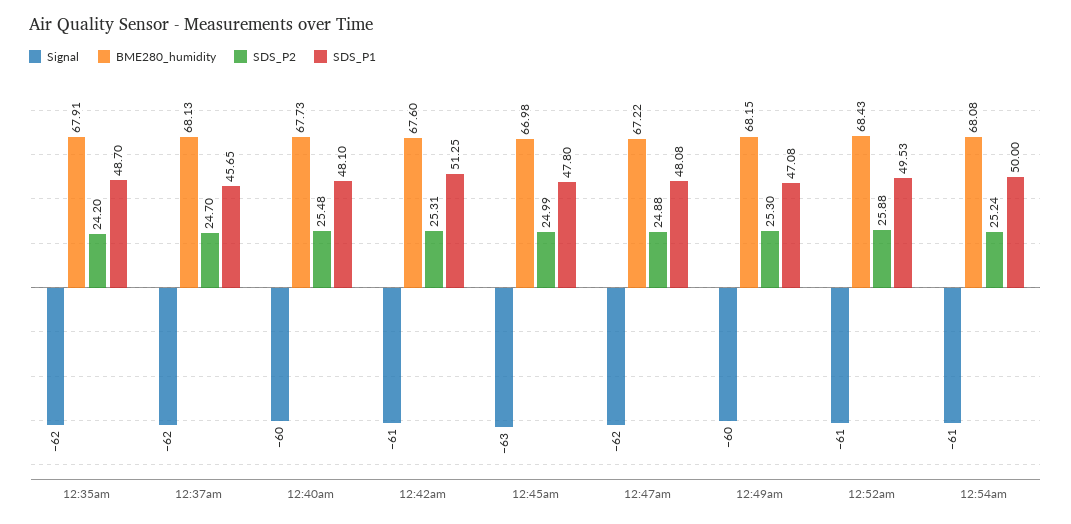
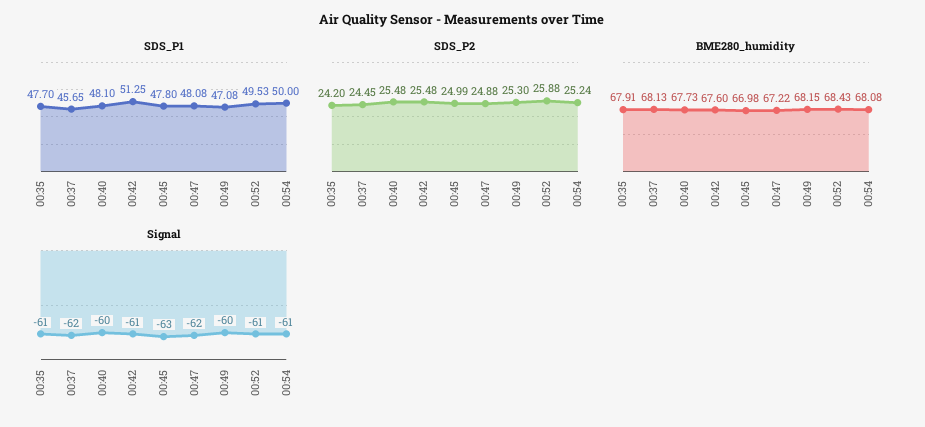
  {
    "Signal": {
-     "12:35am": -62,
+     "12:35am": -61,
      "12:37am": -62,
      "12:40am": -60,
      "12:42am": -61,
      "12:45am": -63,
      "12:47am": -62,
      "12:49am": -60,
      "12:52am": -61,
      "12:54am": -61
    },
    "BME280_humidity": {
      "12:35am": 67.91,
      "12:37am": 68.13,
      "12:40am": 67.73,
      "12:42am": 67.6,
      "12:45am": 66.98,
      "12:47am": 67.22,
      "12:49am": 68.15,
      "12:52am": 68.43,
      "12:54am": 68.08
    },
    "SDS_P2": {
      "12:35am": 24.2,
-     "12:37am": 24.7,
+     "12:37am": 24.45,
      "12:40am": 25.48,
-     "12:42am": 25.31,
+     "12:42am": 25.48,
      "12:45am": 24.99,
      "12:47am": 24.88,
      "12:49am": 25.3,
      "12:52am": 25.88,
      "12:54am": 25.24
    },
    "SDS_P1": {
-     "12:35am": 48.7,
+     "12:35am": 47.7,
      "12:37am": 45.65,
      "12:40am": 48.1,
      "12:42am": 51.25,
      "12:45am": 47.8,
      "12:47am": 48.08,
      "12:49am": 47.08,
      "12:52am": 49.53,
      "12:54am": 50
    }
  }

